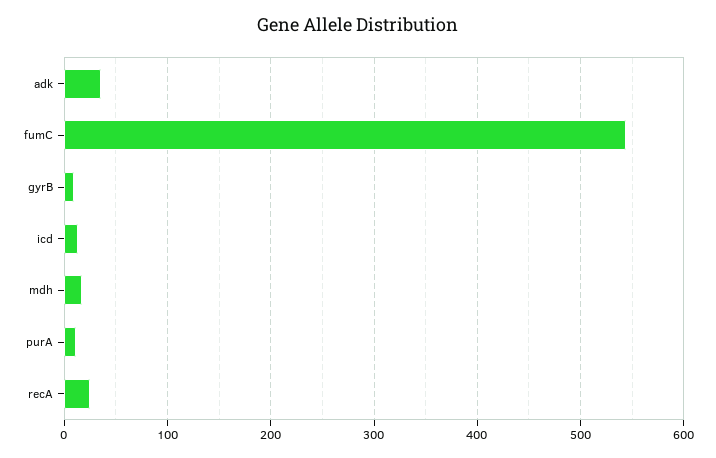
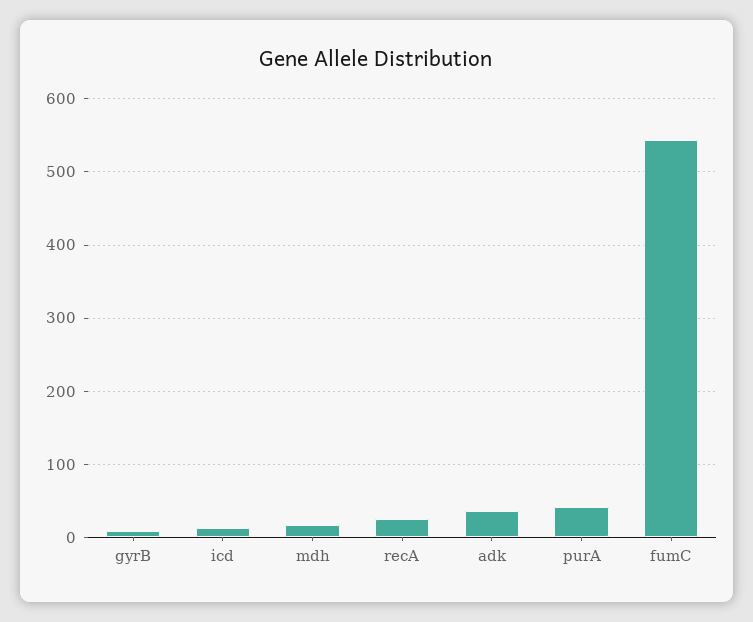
  {
    "adk": 40,
    "fumC": 540,
    "gyrB": 10,
    "icd": 10,
    "mdh": 20,
-   "purA": 10,
+   "purA": 40,
    "recA": 30
  }

